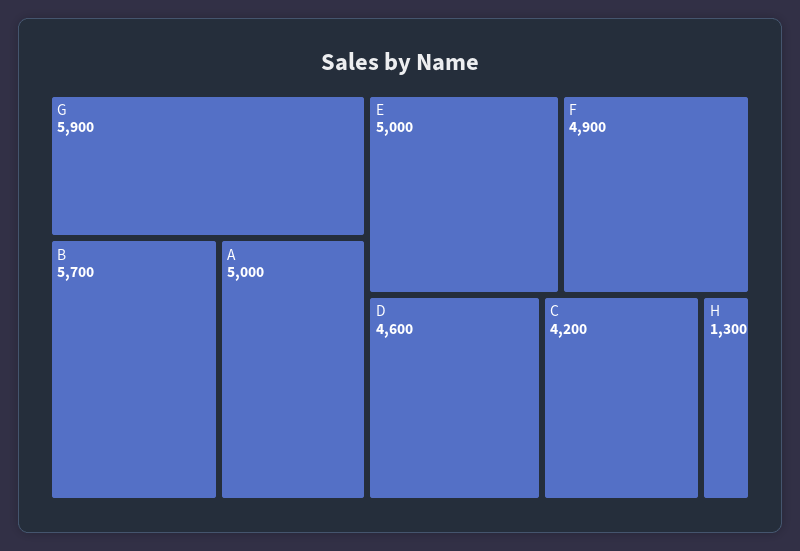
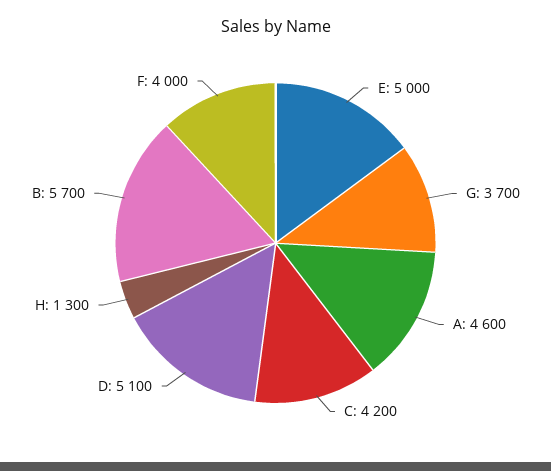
  {
-   "G": 5900,
+   "G": 3700,
    "B": 5700,
-   "A": 5000,
+   "A": 4600,
    "E": 5000,
-   "F": 4900,
+   "F": 4000,
-   "D": 4600,
+   "D": 5100,
    "C": 4200,
    "H": 1300
  }

